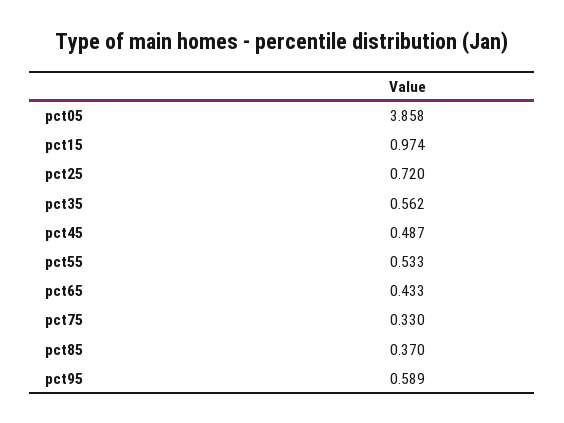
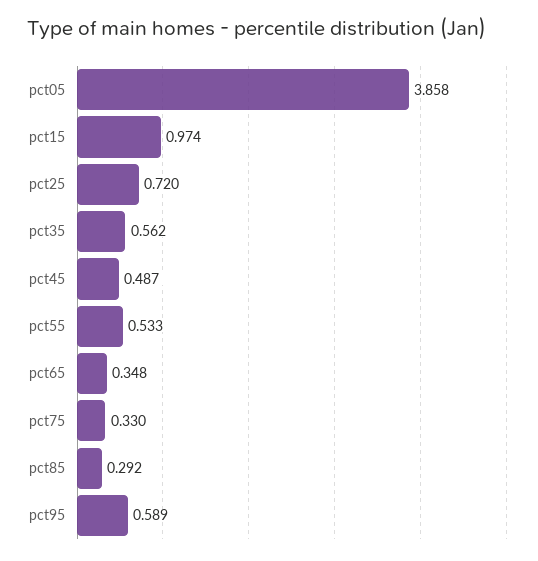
  {
    "pct05": 3.858,
    "pct15": 0.974,
    "pct25": 0.72,
    "pct35": 0.562,
    "pct45": 0.487,
    "pct55": 0.533,
-   "pct65": 0.433,
+   "pct65": 0.348,
    "pct75": 0.33,
-   "pct85": 0.37,
+   "pct85": 0.292,
    "pct95": 0.589
  }

